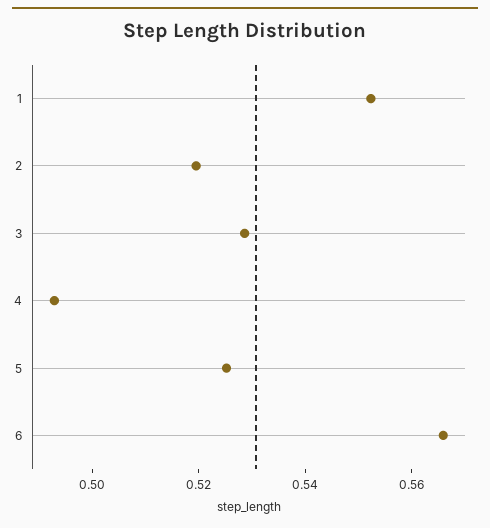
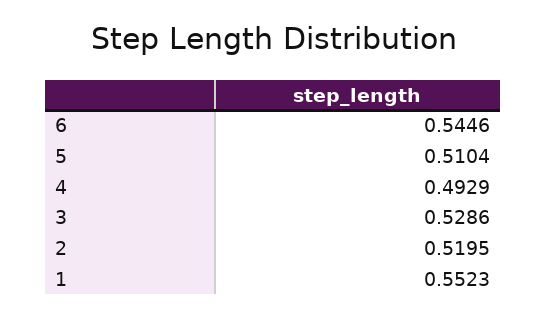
  {
    "1": 0.5523,
    "2": 0.5195,
    "3": 0.5286,
    "4": 0.4929,
-   "5": 0.525,
+   "5": 0.5104,
-   "6": 0.565
+   "6": 0.5446
  }

